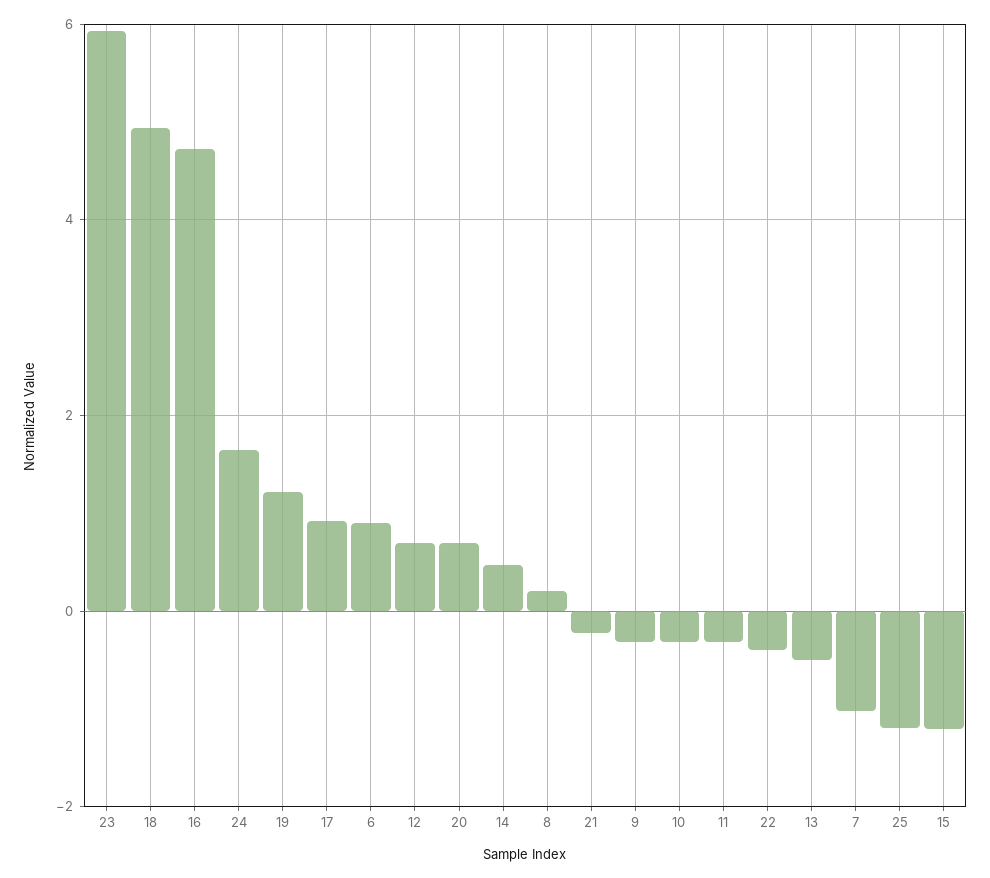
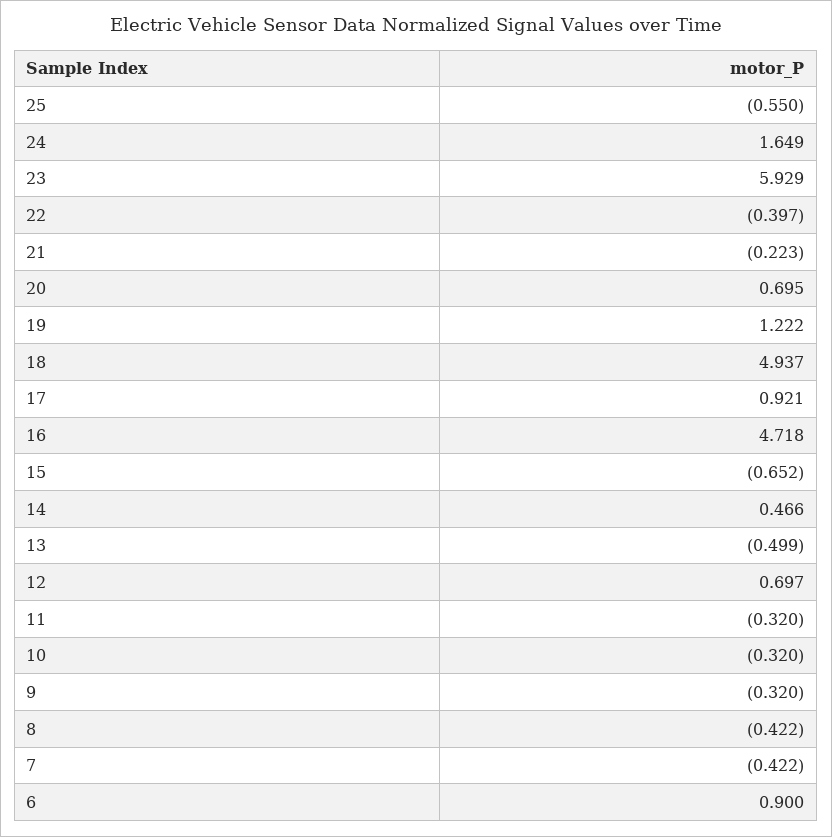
  {
    "23": 5.929,
    "18": 4.937,
    "16": 4.718,
    "24": 1.649,
    "19": 1.222,
    "17": 0.921,
    "6": 0.9,
    "12": 0.697,
    "20": 0.695,
    "14": 0.466,
-   "8": 0.2,
+   "8": -0.422,
    "21": -0.223,
    "9": -0.32,
    "10": -0.32,
    "11": -0.32,
    "22": -0.397,
    "13": -0.499,
-   "7": -1,
+   "7": -0.422,
-   "25": -1.2,
+   "25": -0.55,
-   "15": -1.2
+   "15": -0.652
  }

